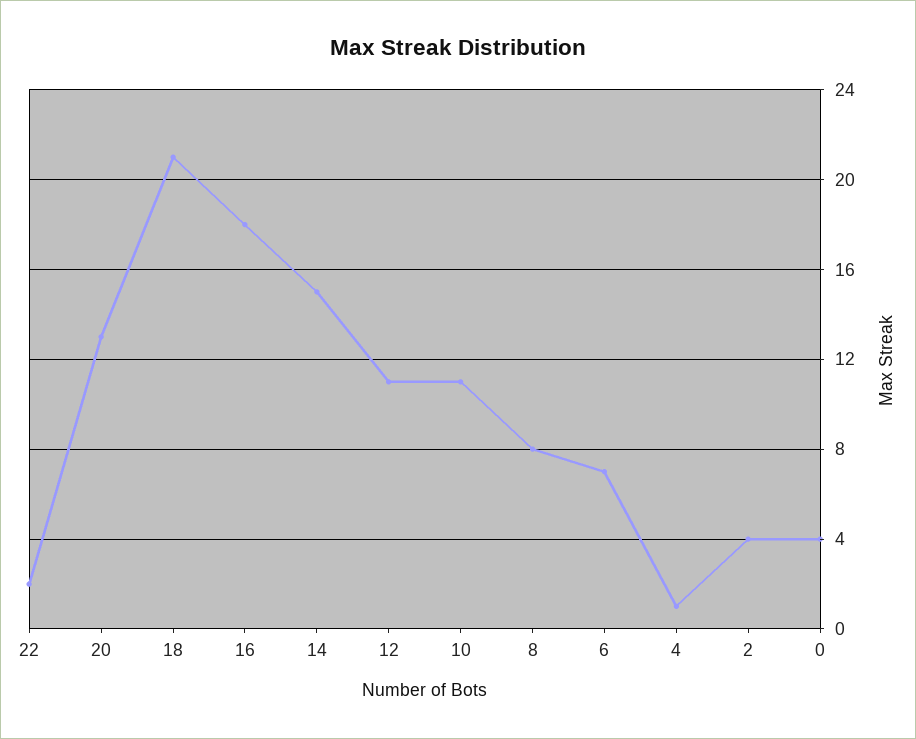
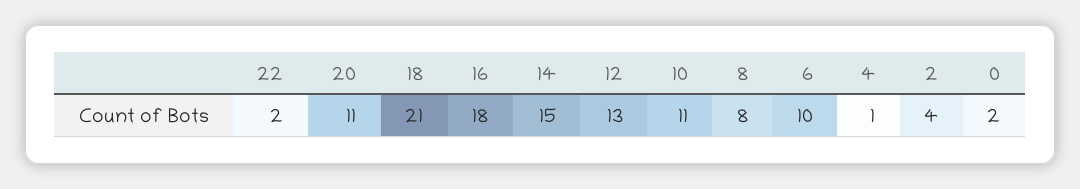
  {
    "22": 2,
-   "20": 13,
+   "20": 11,
    "18": 21,
    "16": 18,
    "14": 15,
-   "12": 11,
+   "12": 13,
    "10": 11,
    "8": 8,
-   "6": 7,
+   "6": 10,
    "4": 1,
    "2": 4,
-   "0": 4
+   "0": 2
  }

